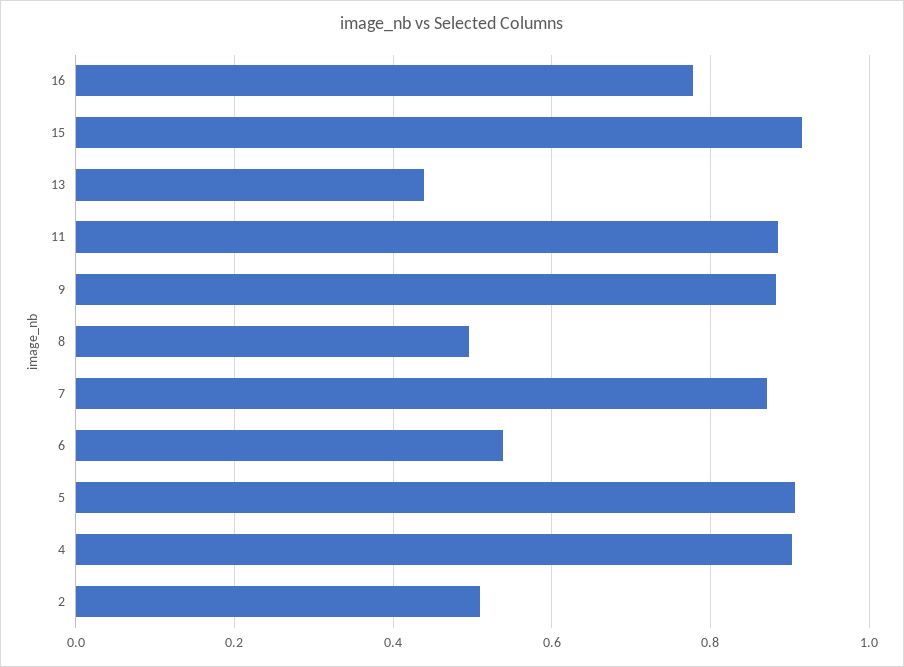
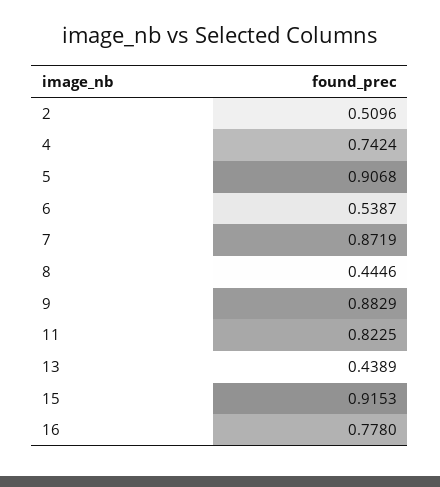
  {
    "16": 0.778,
    "15": 0.9153,
    "13": 0.4389,
-   "11": 0.88,
+   "11": 0.8225,
    "9": 0.8829,
-   "8": 0.5,
+   "8": 0.4446,
    "7": 0.8719,
    "6": 0.5387,
    "5": 0.9068,
-   "4": 0.9,
+   "4": 0.7424,
    "2": 0.5096
  }

